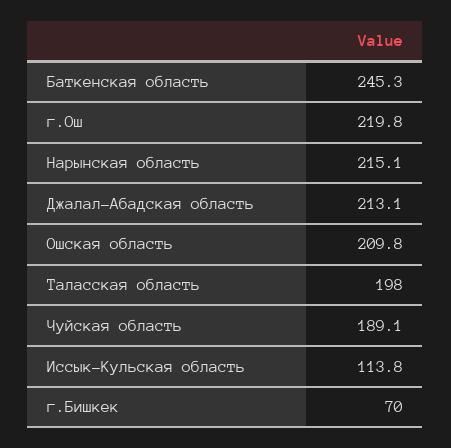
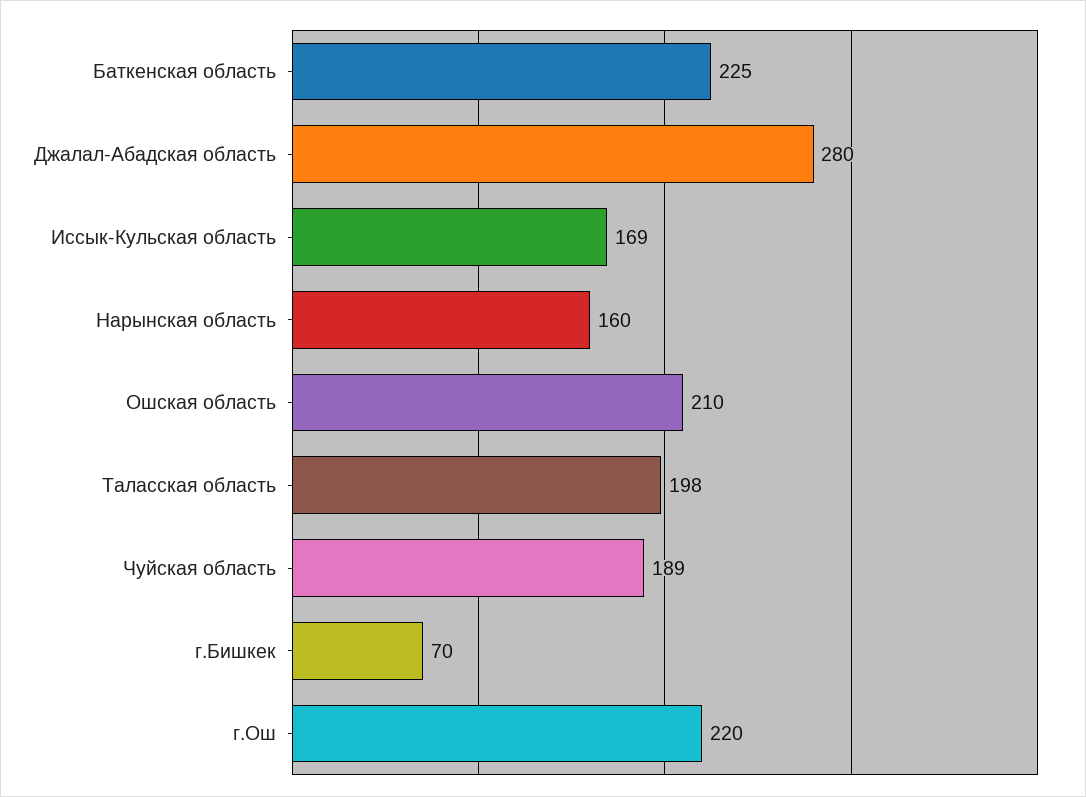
  {
-   "Баткенская область": 245.3,
+   "Баткенская область": 225,
    "г.Ош": 219.8,
-   "Нарынская область": 215.1,
+   "Нарынская область": 160,
-   "Джалал-Абадская область": 213.1,
+   "Джалал-Абадская область": 280,
    "Ошская область": 209.8,
    "Таласская область": 198,
    "Чуйская область": 189.1,
-   "Иссык-Кульская область": 113.8,
+   "Иссык-Кульская область": 169,
    "г.Бишкек": 70
  }

